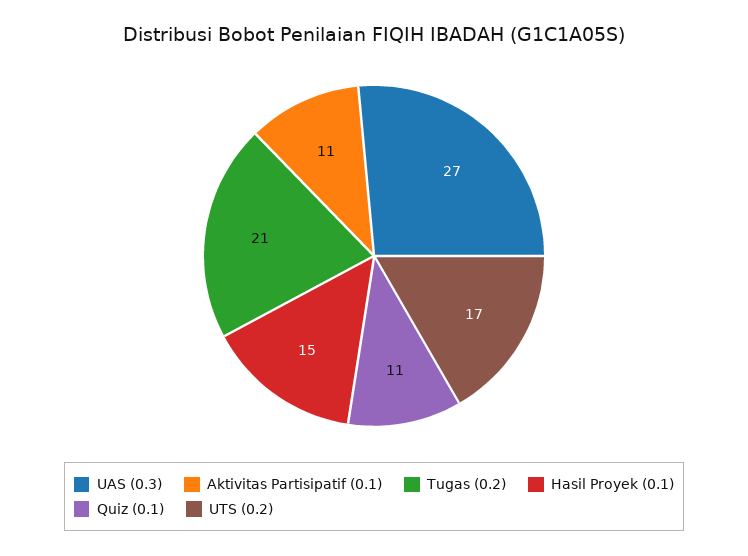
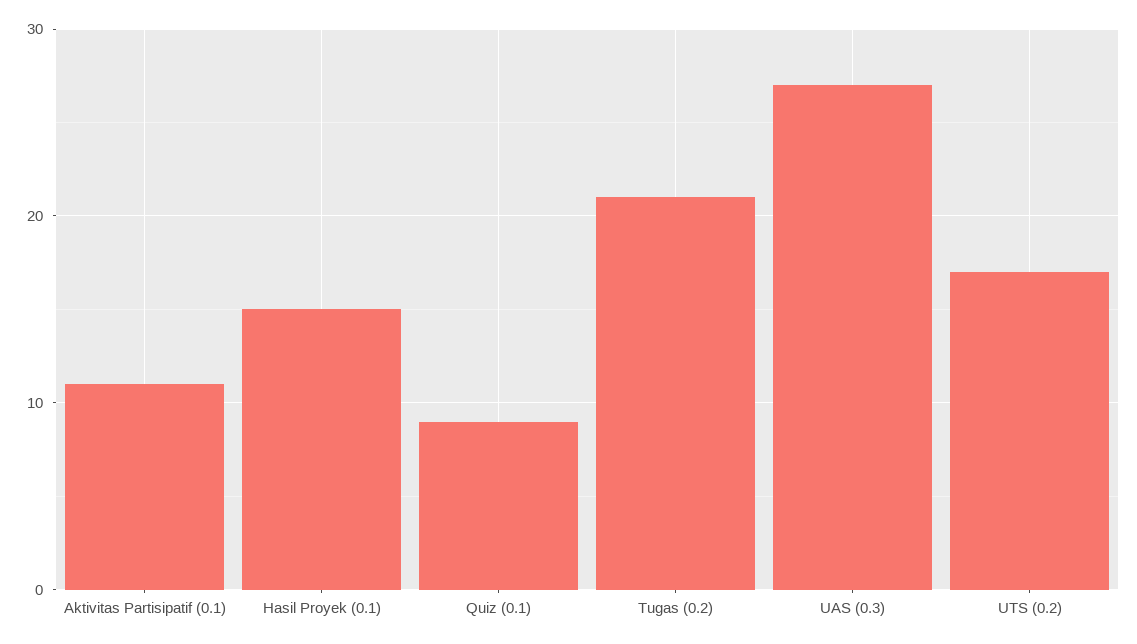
  {
    "UAS (0.3)": 27,
    "Aktivitas Partisipatif (0.1)": 11,
    "Tugas (0.2)": 21,
    "Hasil Proyek (0.1)": 15,
-   "Quiz (0.1)": 11,
+   "Quiz (0.1)": 9,
    "UTS (0.2)": 17
  }

